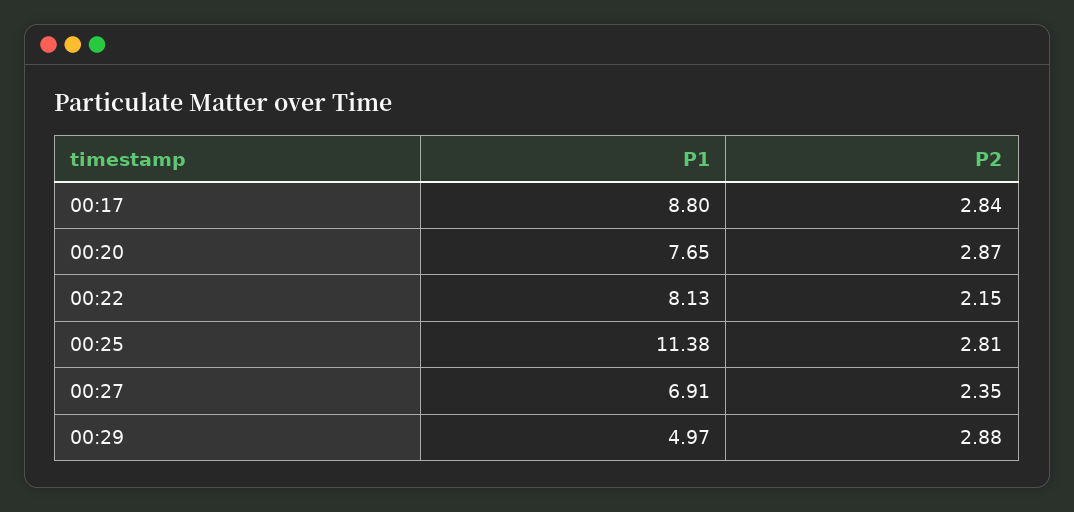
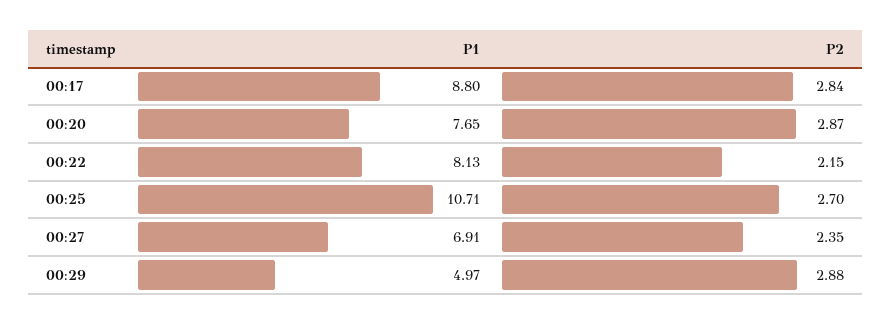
  {
    "P1": {
      "00:17": 8.8,
      "00:20": 7.65,
      "00:22": 8.13,
-     "00:25": 11.38,
+     "00:25": 10.71,
      "00:27": 6.91,
      "00:29": 4.97
    },
    "P2": {
      "00:17": 2.84,
      "00:20": 2.87,
      "00:22": 2.15,
-     "00:25": 2.81,
+     "00:25": 2.7,
      "00:27": 2.35,
      "00:29": 2.88
    }
  }

